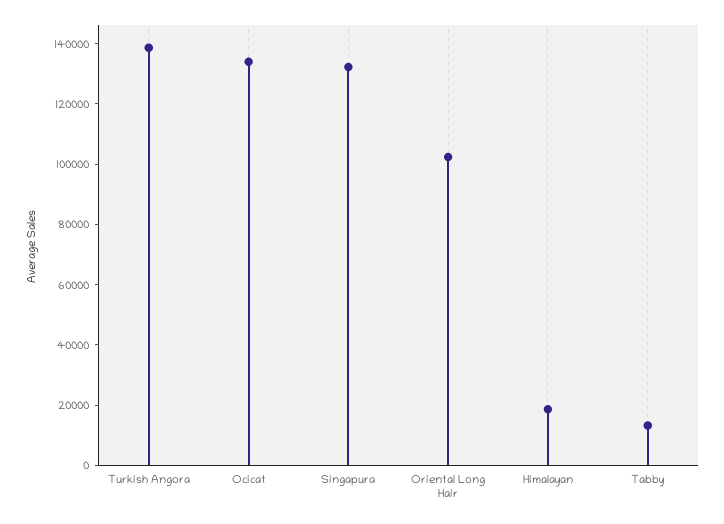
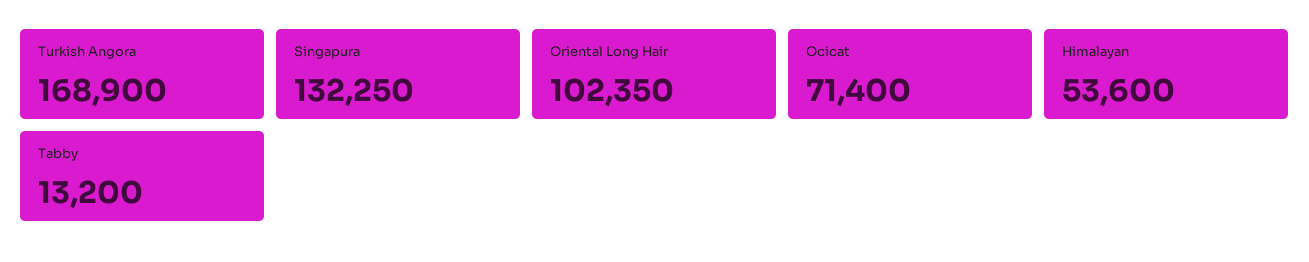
  {
-   "Turkish Angora": 140000,
+   "Turkish Angora": 168900,
-   "Ocicat": 135000,
+   "Ocicat": 71400,
    "Singapura": 132250,
    "Oriental Long Hair": 102350,
-   "Himalayan": 20000,
+   "Himalayan": 53600,
    "Tabby": 13200
  }

